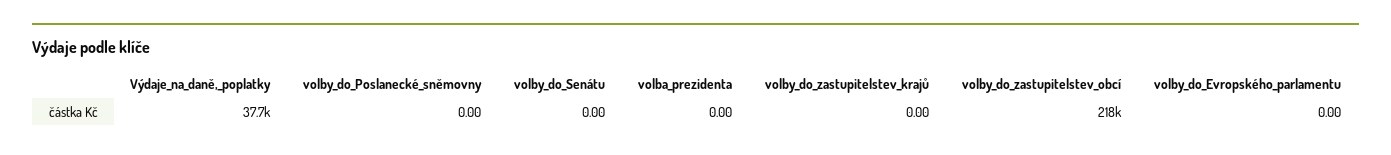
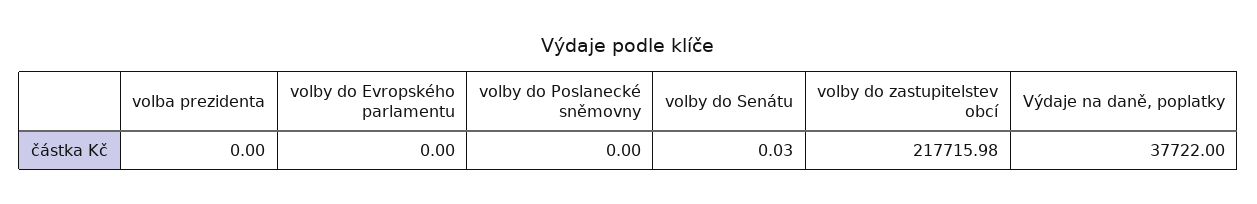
  {
    "Výdaje_na_daně,_poplatky": 37722,
    "volby_do_Poslanecké_sněmovny": 0,
-   "volby_do_Senátu": 0,
+   "volby_do_Senátu": 0.03,
    "volba_prezidenta": 0,
-   "volby_do_zastupitelstev_krajů": 0,
    "volby_do_zastupitelstev_obcí": 217715.98,
    "volby_do_Evropského_parlamentu": 0
  }

